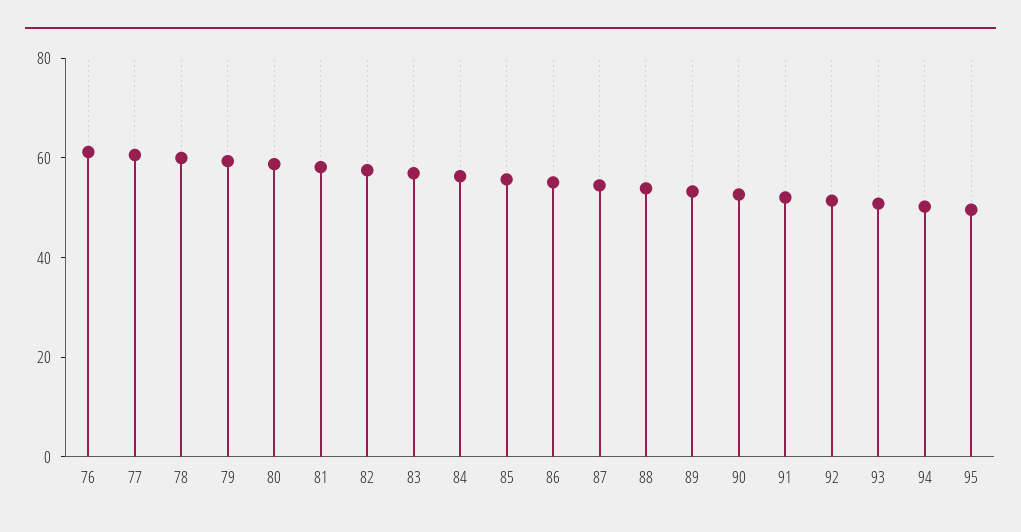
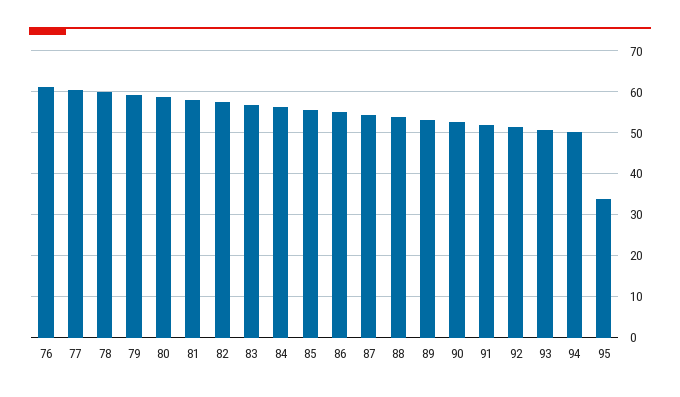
  {
    "76": 62,
    "77": 60,
    "78": 60,
    "79": 60,
    "80": 58,
    "81": 58,
    "82": 58,
    "83": 56,
    "84": 56,
    "85": 56,
    "86": 56,
    "87": 54,
    "88": 54,
    "89": 54,
    "90": 52,
    "91": 52,
    "92": 52,
    "93": 50,
    "94": 50,
-   "95": 50
+   "95": 34
  }

